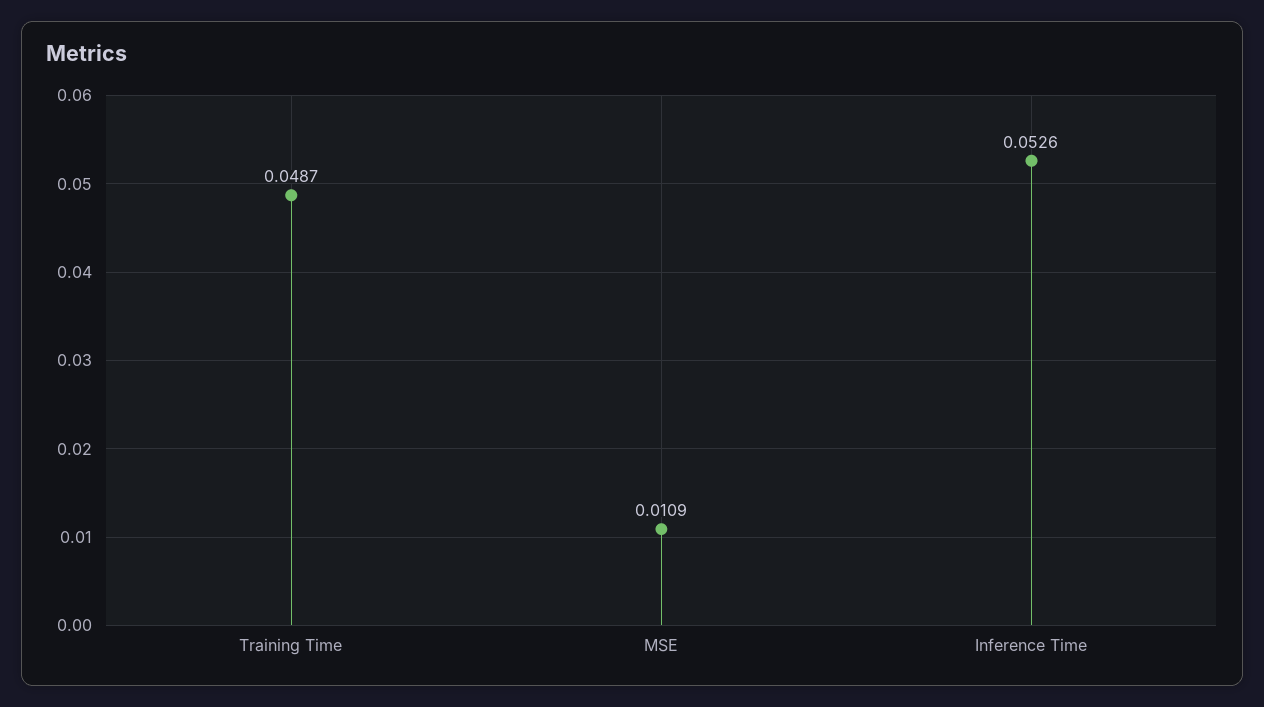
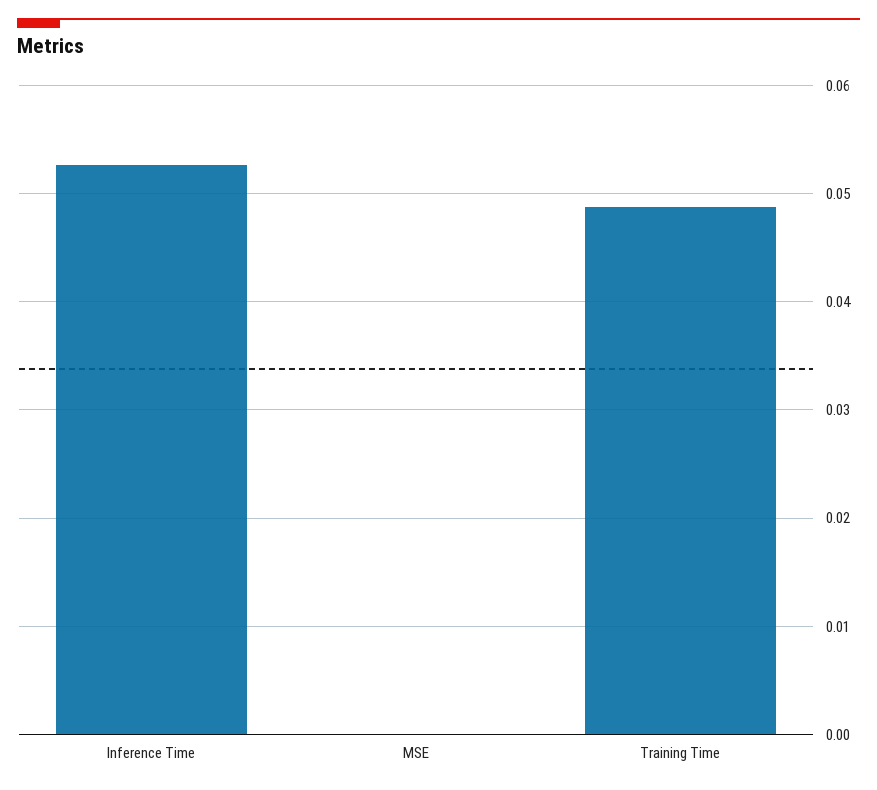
  {
    "Training Time": 0.0487,
-   "MSE": 0.0109,
+   "MSE": 0,
    "Inference Time": 0.0526
  }

